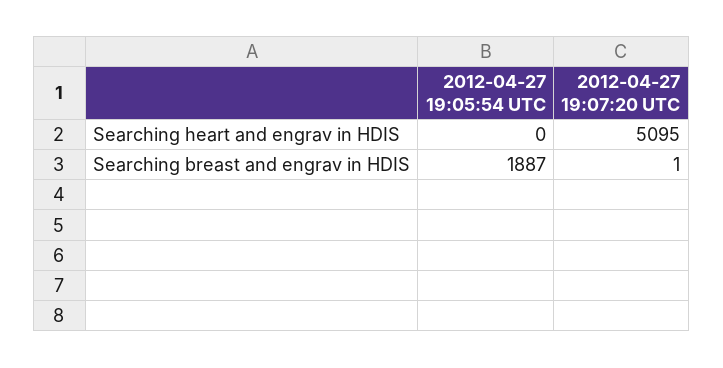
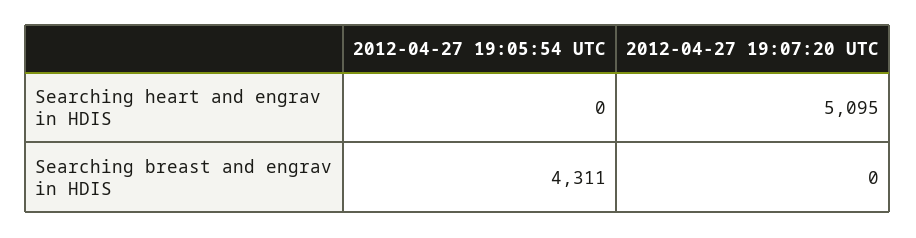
  {
    "2012-04-27 19:05:54 UTC": {
      "Searching heart and engrav in HDIS": 0,
-     "Searching breast and engrav in HDIS": 1887
+     "Searching breast and engrav in HDIS": 4311
    },
    "2012-04-27 19:07:20 UTC": {
      "Searching heart and engrav in HDIS": 5095,
-     "Searching breast and engrav in HDIS": 1
+     "Searching breast and engrav in HDIS": 0
    }
  }

